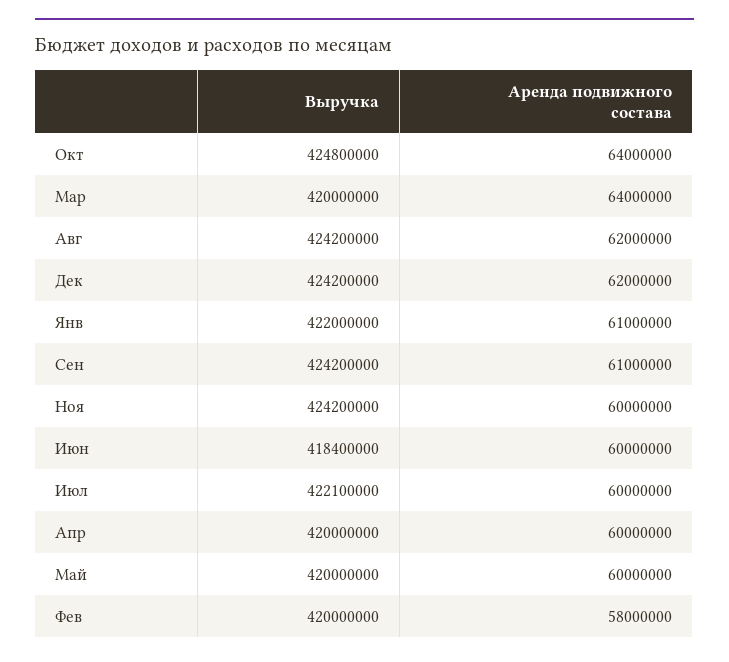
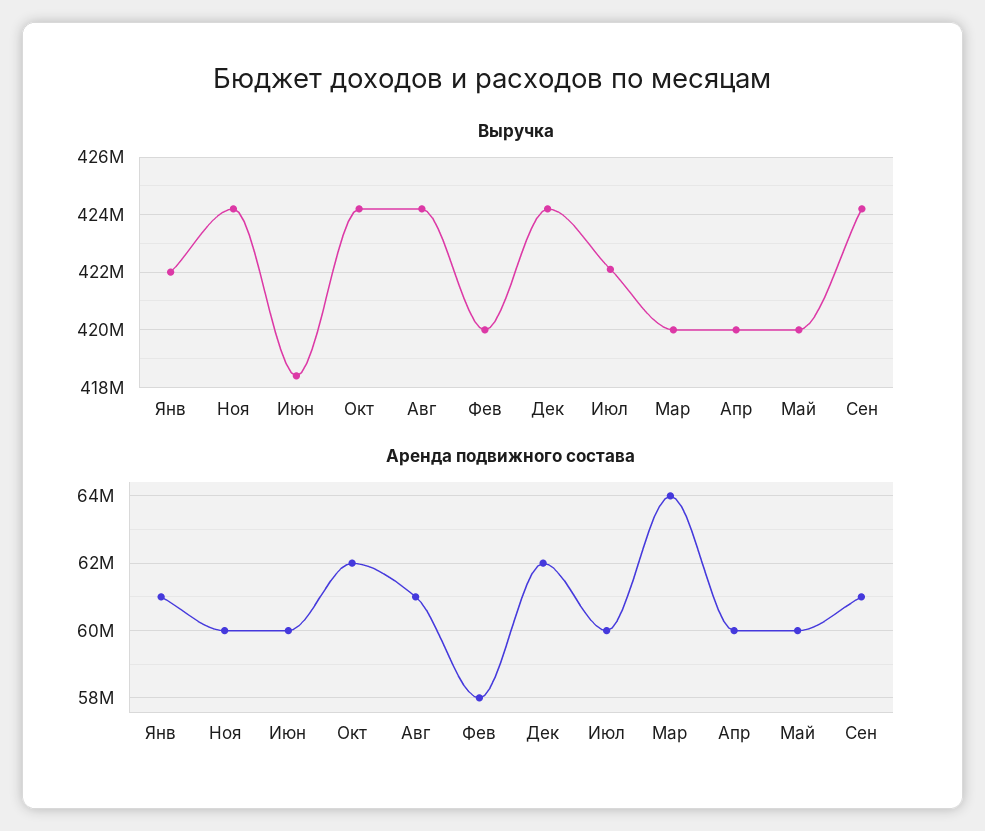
  {
    "Выручка": {
-     "Окт": 424800000,
+     "Окт": 424250000,
      "Мар": 420000000,
      "Авг": 424200000,
      "Дек": 424200000,
      "Янв": 422000000,
      "Сен": 424200000,
      "Ноя": 424200000,
      "Июн": 418400000,
      "Июл": 422100000,
      "Апр": 420000000,
      "Май": 420000000,
      "Фев": 420000000
    },
    "Аренда подвижного состава": {
-     "Окт": 64000000,
+     "Окт": 62000000,
      "Мар": 64000000,
-     "Авг": 62000000,
+     "Авг": 61000000,
      "Дек": 62000000,
      "Янв": 61000000,
      "Сен": 61000000,
      "Ноя": 60000000,
      "Июн": 60000000,
      "Июл": 60000000,
      "Апр": 60000000,
      "Май": 60000000,
      "Фев": 58000000
    }
  }

